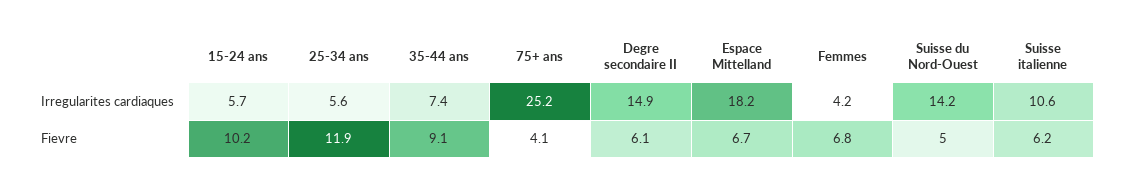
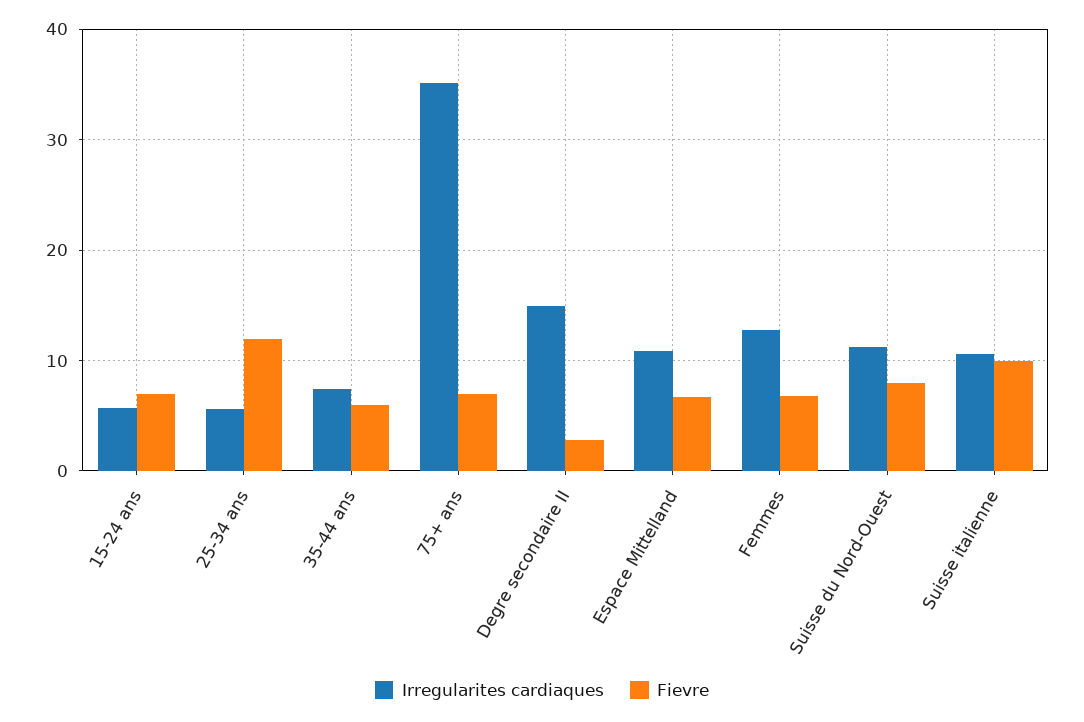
  {
    "Irregularites cardiaques": {
      "15-24 ans": 5.7,
      "25-34 ans": 5.6,
      "35-44 ans": 7.4,
-     "75+ ans": 25.2,
+     "75+ ans": 35,
      "Degre secondaire II": 14.9,
-     "Espace Mittelland": 18.2,
+     "Espace Mittelland": 11,
-     "Femmes": 4.2,
+     "Femmes": 13,
-     "Suisse du Nord-Ouest": 14.2,
+     "Suisse du Nord-Ouest": 11,
      "Suisse italienne": 10.6
    },
    "Fievre": {
-     "15-24 ans": 10.2,
+     "15-24 ans": 7,
      "25-34 ans": 11.9,
-     "35-44 ans": 9.1,
+     "35-44 ans": 6,
-     "75+ ans": 4.1,
+     "75+ ans": 7,
-     "Degre secondaire II": 6.1,
+     "Degre secondaire II": 3,
      "Espace Mittelland": 6.7,
      "Femmes": 6.8,
-     "Suisse du Nord-Ouest": 5,
+     "Suisse du Nord-Ouest": 8,
-     "Suisse italienne": 6.2
+     "Suisse italienne": 10
    }
  }

